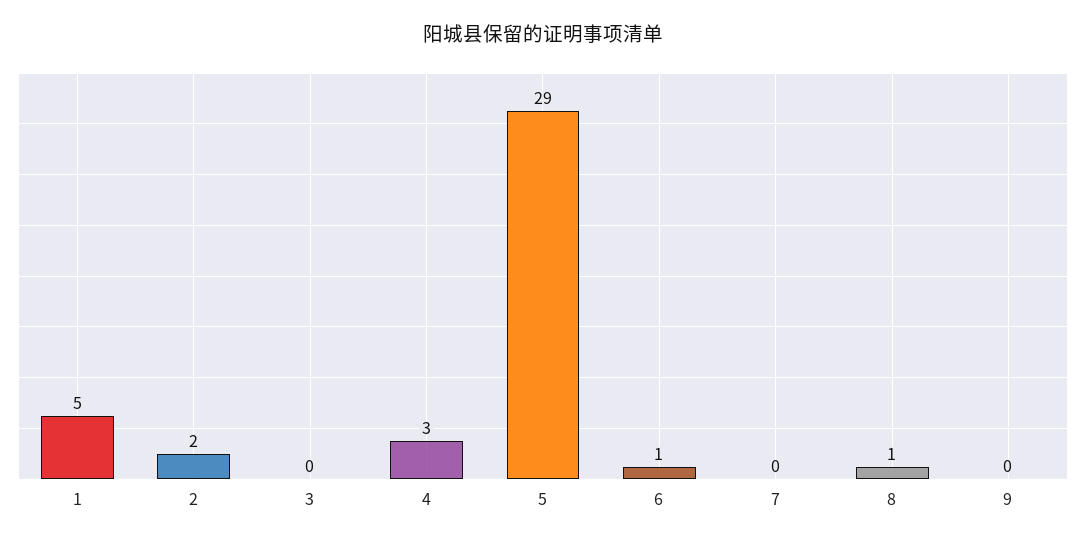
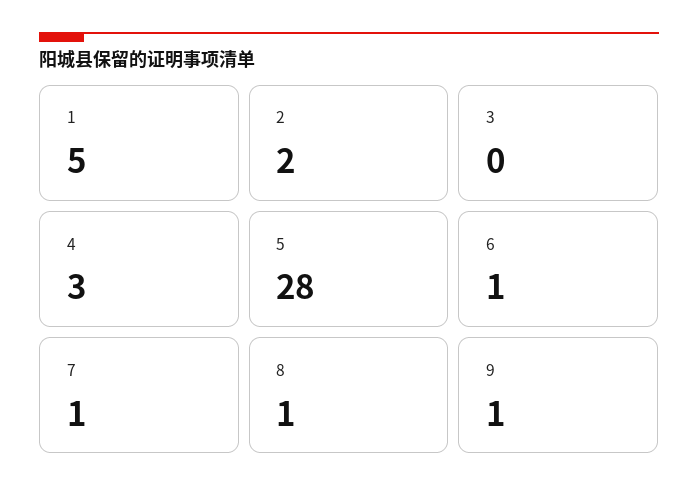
  {
    "1": 5,
    "2": 2,
    "3": 0,
    "4": 3,
-   "5": 29,
+   "5": 28,
    "6": 1,
-   "7": 0,
+   "7": 1,
    "8": 1,
-   "9": 0
+   "9": 1
  }

